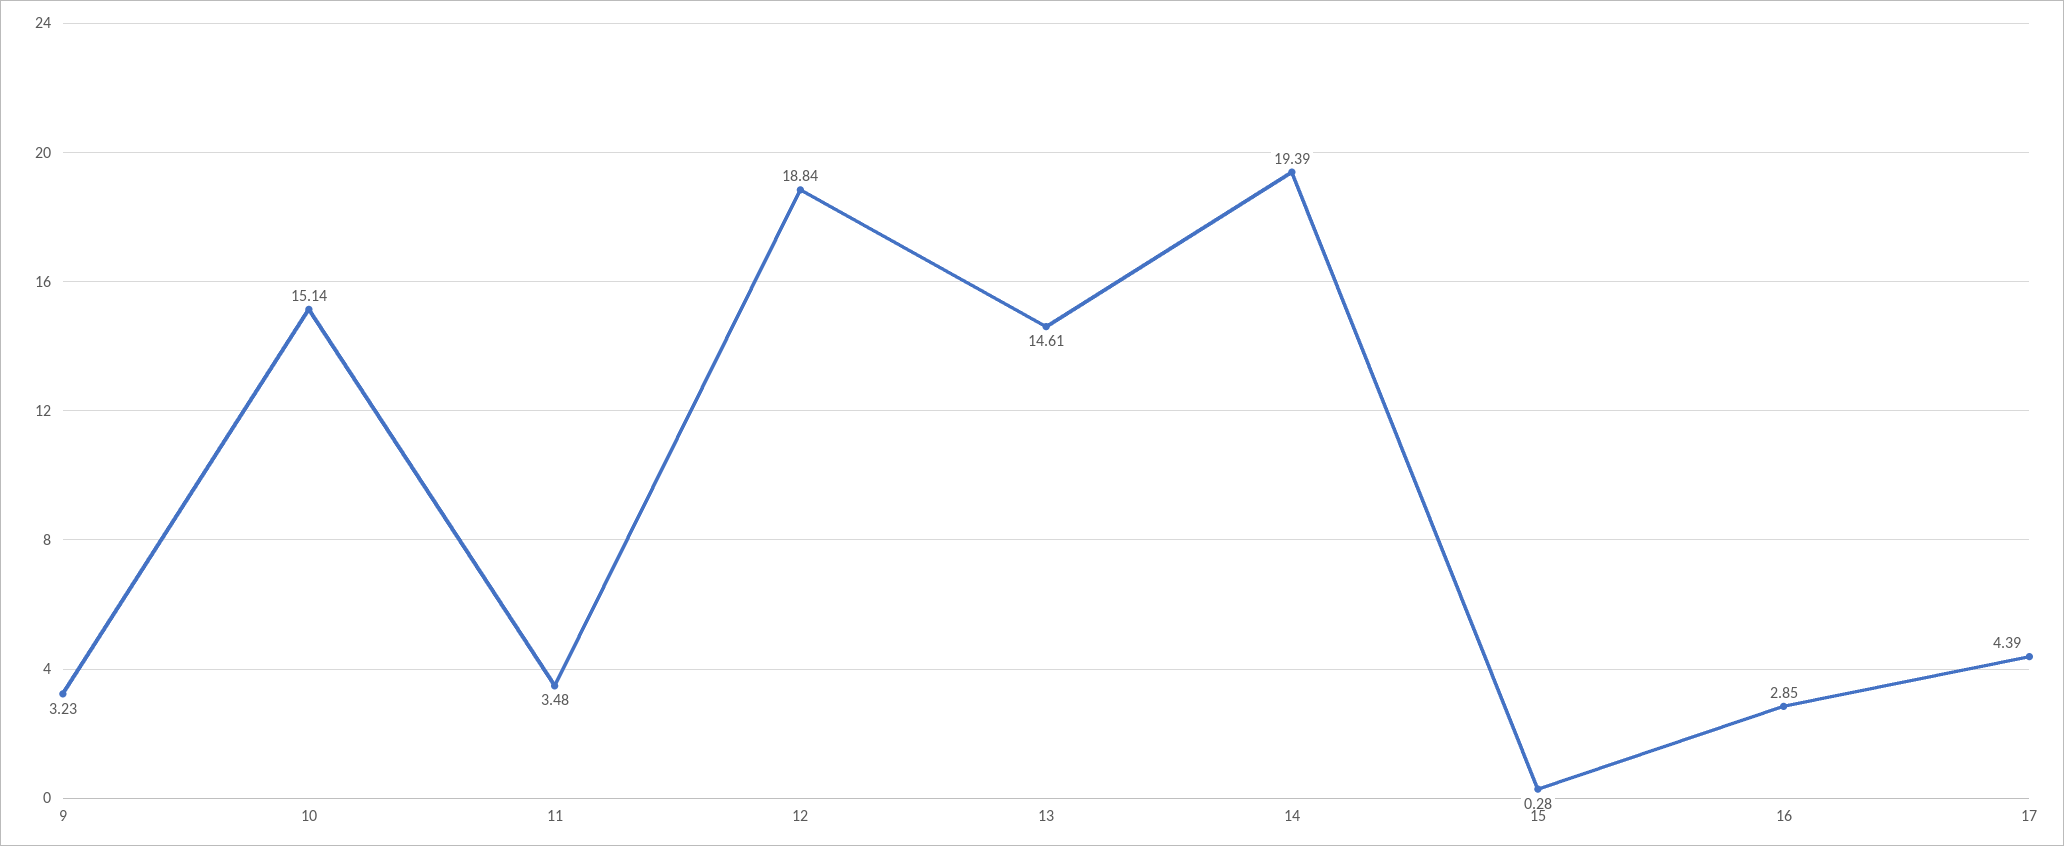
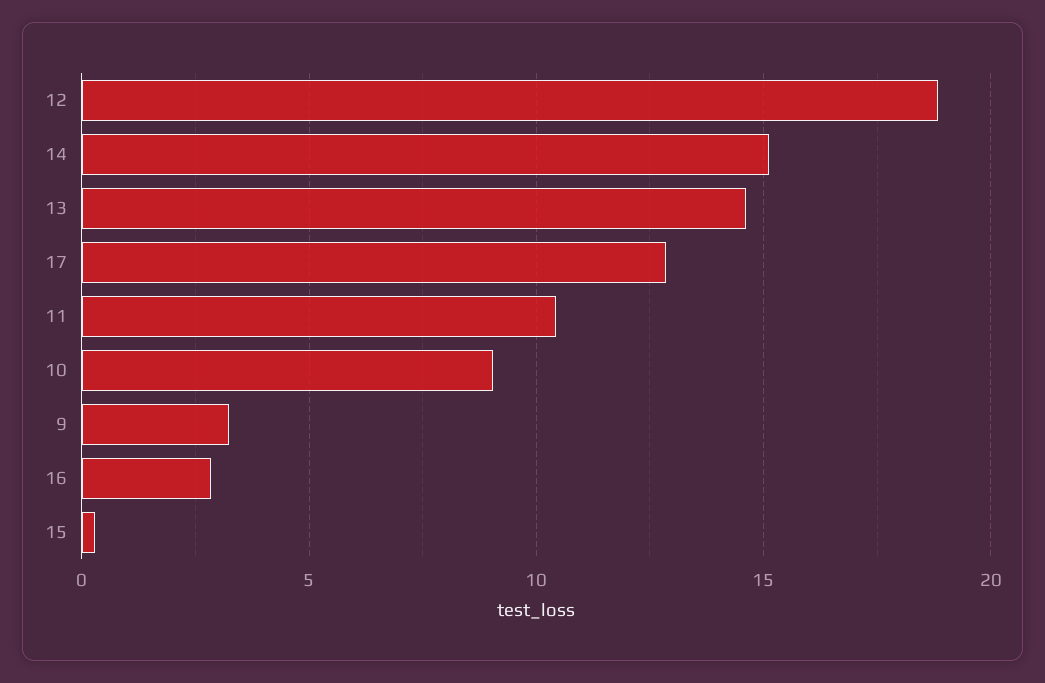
  {
    "9": 3.23,
-   "10": 15.14,
+   "10": 9,
-   "11": 3.48,
+   "11": 10.5,
    "12": 18.84,
    "13": 14.61,
-   "14": 19.39,
+   "14": 15,
    "15": 0.28,
    "16": 2.85,
-   "17": 4.39
+   "17": 13
  }

